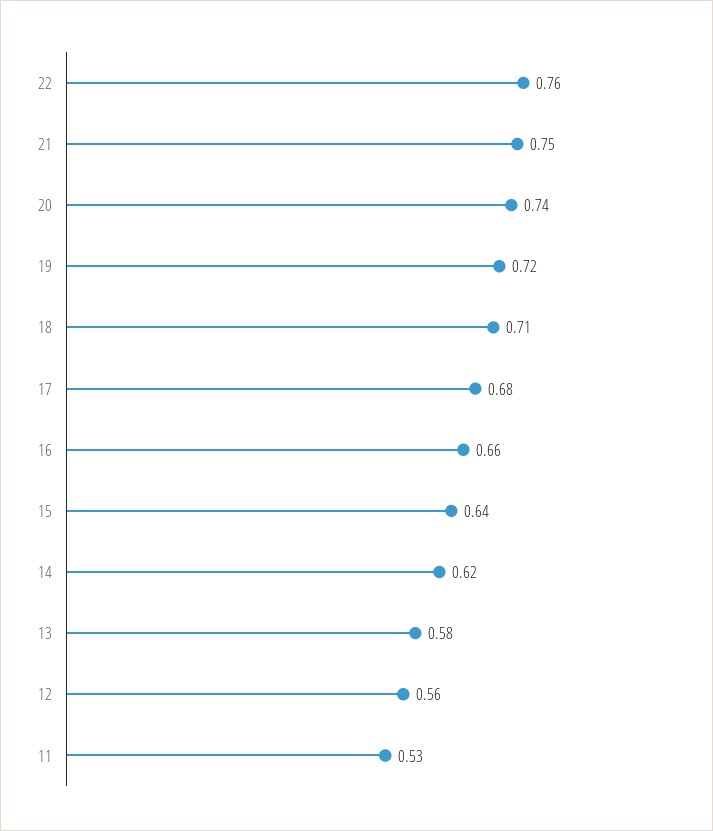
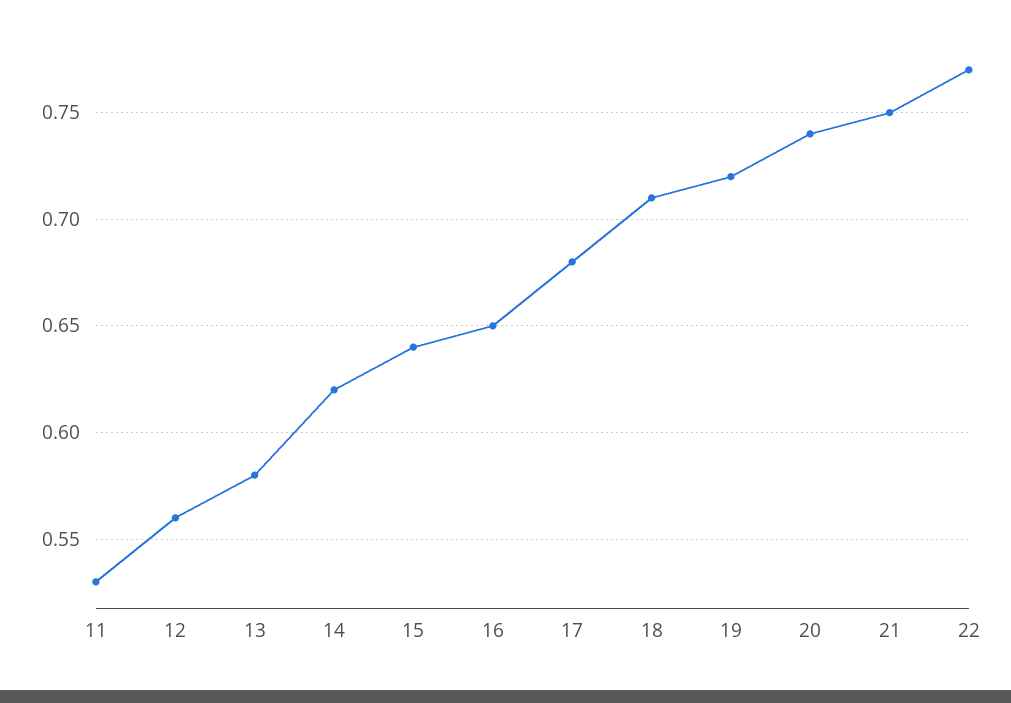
  {
-   "22": 0.76,
+   "22": 0.77,
    "21": 0.75,
    "20": 0.74,
    "19": 0.72,
    "18": 0.71,
    "17": 0.68,
-   "16": 0.66,
+   "16": 0.65,
    "15": 0.64,
    "14": 0.62,
    "13": 0.58,
    "12": 0.56,
    "11": 0.53
  }

